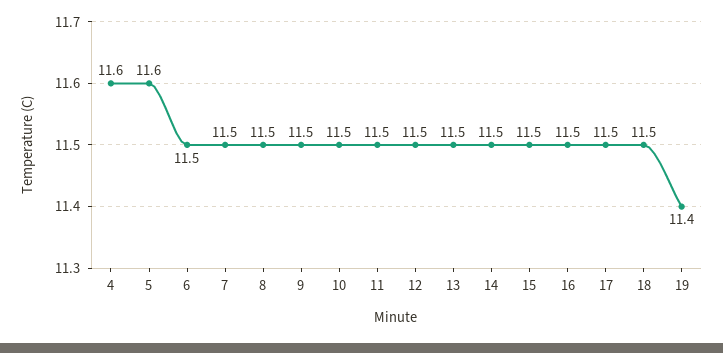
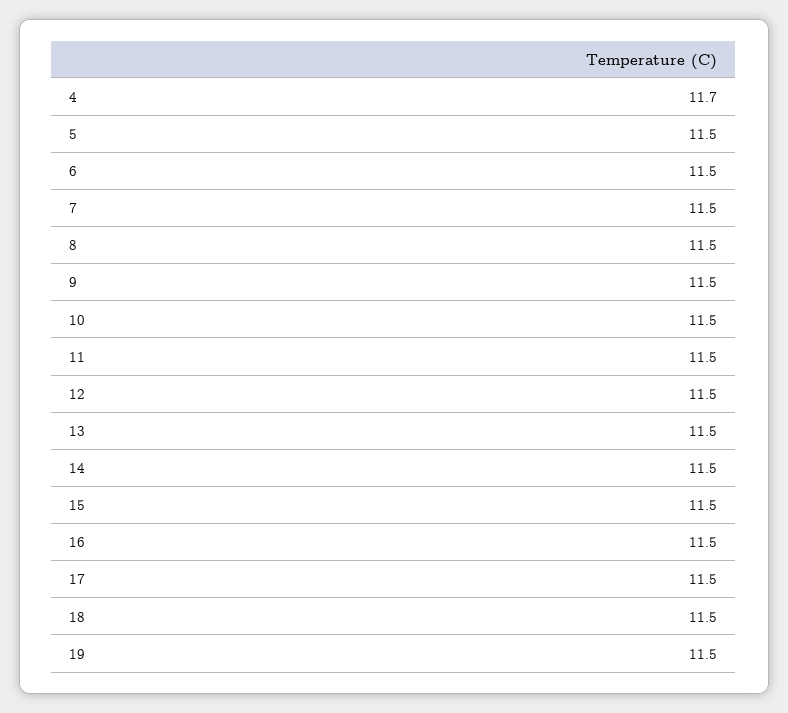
  {
-   "4": 11.6,
+   "4": 11.7,
-   "5": 11.6,
+   "5": 11.5,
    "6": 11.5,
    "7": 11.5,
    "8": 11.5,
    "9": 11.5,
    "10": 11.5,
    "11": 11.5,
    "12": 11.5,
    "13": 11.5,
    "14": 11.5,
    "15": 11.5,
    "16": 11.5,
    "17": 11.5,
    "18": 11.5,
-   "19": 11.4
+   "19": 11.5
  }

